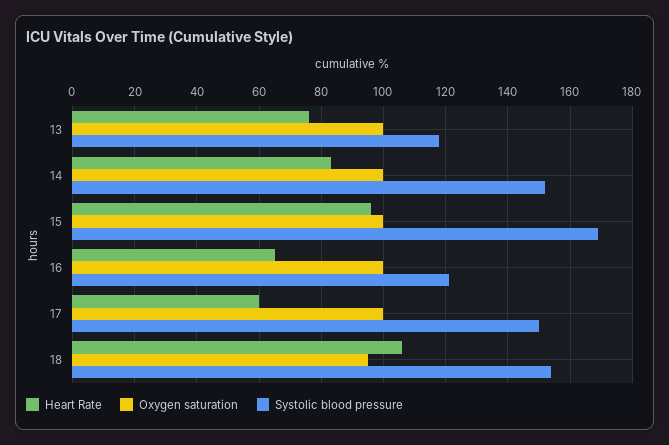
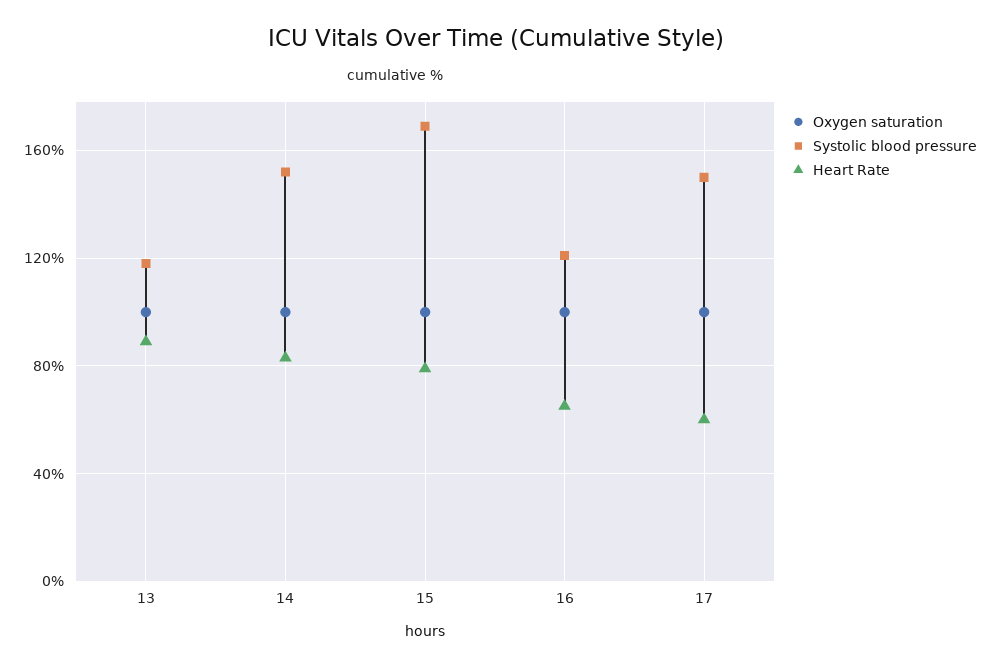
  {
    "Heart Rate": {
-     "13": 75,
+     "13": 90,
      "14": 85,
-     "15": 95,
+     "15": 80,
      "16": 65,
-     "17": 60,
+     "17": 60
-     "18": 105
    },
    "Oxygen saturation": {
      "13": 100,
      "14": 100,
      "15": 100,
      "16": 100,
-     "17": 100,
+     "17": 100
-     "18": 95
    },
    "Systolic blood pressure": {
      "13": 120,
      "14": 150,
      "15": 170,
      "16": 120,
-     "17": 150,
+     "17": 150
-     "18": 155
    }
  }

